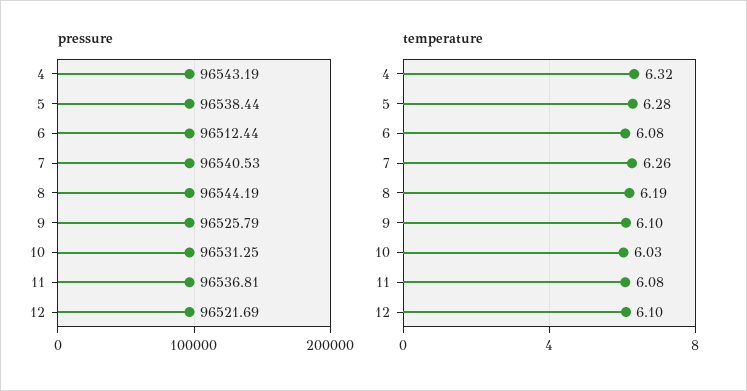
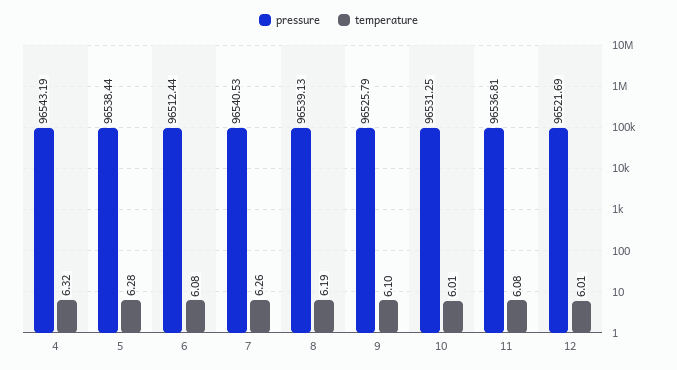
  {
    "pressure": {
      "4": 96543.19,
      "5": 96538.44,
      "6": 96512.44,
      "7": 96540.53,
-     "8": 96544.19,
+     "8": 96539.13,
      "9": 96525.79,
      "10": 96531.25,
      "11": 96536.81,
      "12": 96521.69
    },
    "temperature": {
      "4": 6.32,
      "5": 6.28,
      "6": 6.08,
      "7": 6.26,
      "8": 6.19,
      "9": 6.1,
-     "10": 6.03,
+     "10": 6.01,
      "11": 6.08,
-     "12": 6.1
+     "12": 6.01
    }
  }

